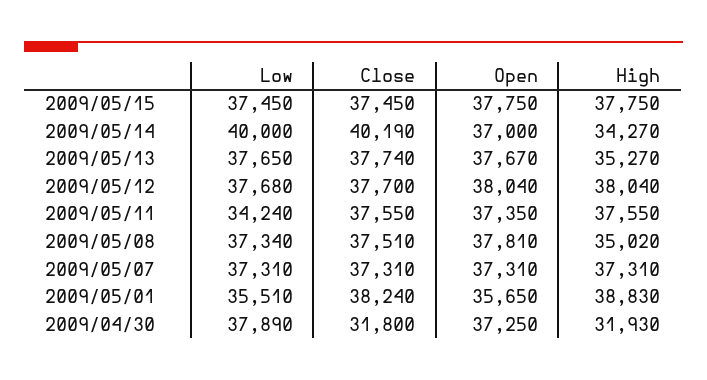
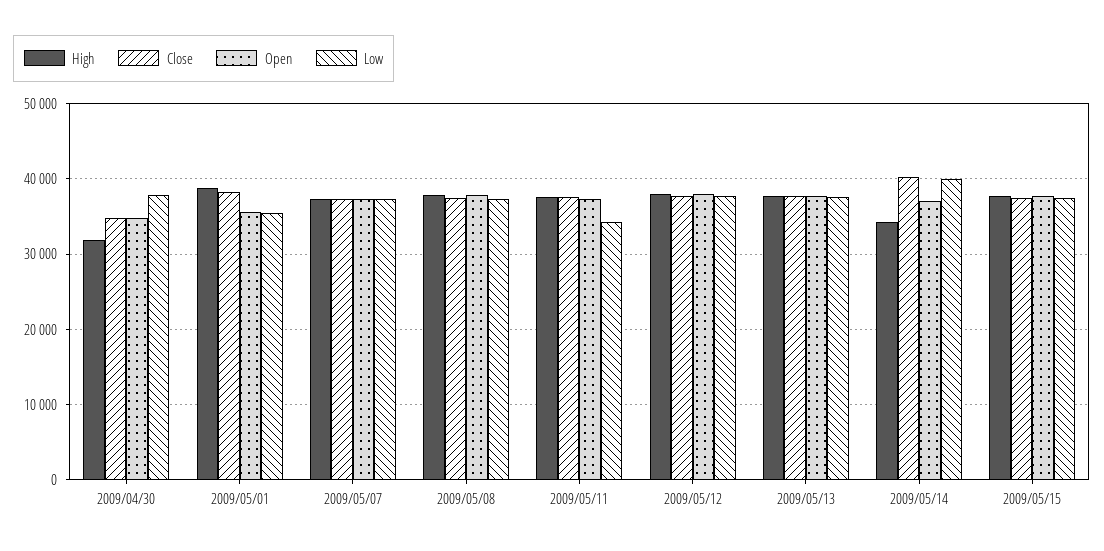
  {
    "Low": {
      "2009/05/15": 37450,
      "2009/05/14": 40000,
      "2009/05/13": 37650,
      "2009/05/12": 37680,
      "2009/05/11": 34240,
      "2009/05/08": 37340,
      "2009/05/07": 37310,
      "2009/05/01": 35510,
      "2009/04/30": 37890
    },
    "Close": {
      "2009/05/15": 37450,
      "2009/05/14": 40190,
      "2009/05/13": 37740,
      "2009/05/12": 37700,
      "2009/05/11": 37550,
      "2009/05/08": 37510,
      "2009/05/07": 37310,
      "2009/05/01": 38240,
-     "2009/04/30": 31800
+     "2009/04/30": 35000
    },
    "Open": {
      "2009/05/15": 37750,
      "2009/05/14": 37000,
      "2009/05/13": 37670,
      "2009/05/12": 38040,
      "2009/05/11": 37350,
      "2009/05/08": 37810,
      "2009/05/07": 37310,
      "2009/05/01": 35650,
-     "2009/04/30": 37250
+     "2009/04/30": 35000
    },
    "High": {
      "2009/05/15": 37750,
      "2009/05/14": 34270,
-     "2009/05/13": 35270,
+     "2009/05/13": 38000,
      "2009/05/12": 38040,
      "2009/05/11": 37550,
-     "2009/05/08": 35020,
+     "2009/05/08": 38000,
      "2009/05/07": 37310,
      "2009/05/01": 38830,
      "2009/04/30": 31930
    }
  }

